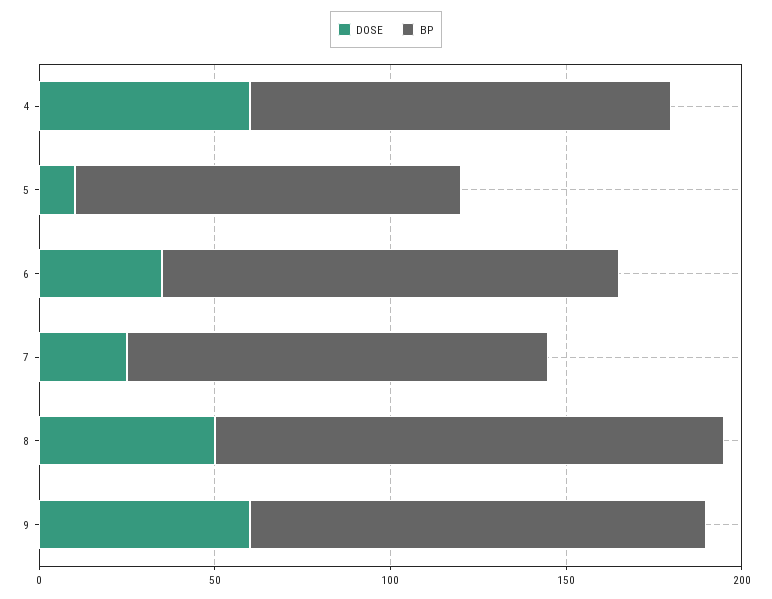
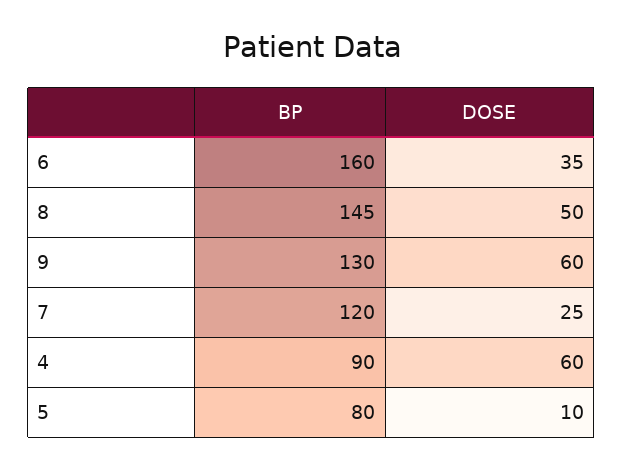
  {
    "DOSE": {
      "4": 60,
      "5": 10,
      "6": 35,
      "7": 25,
      "8": 50,
      "9": 60
    },
    "BP": {
-     "4": 120,
+     "4": 90,
-     "5": 110,
+     "5": 80,
-     "6": 130,
+     "6": 160,
      "7": 120,
      "8": 145,
      "9": 130
    }
  }

